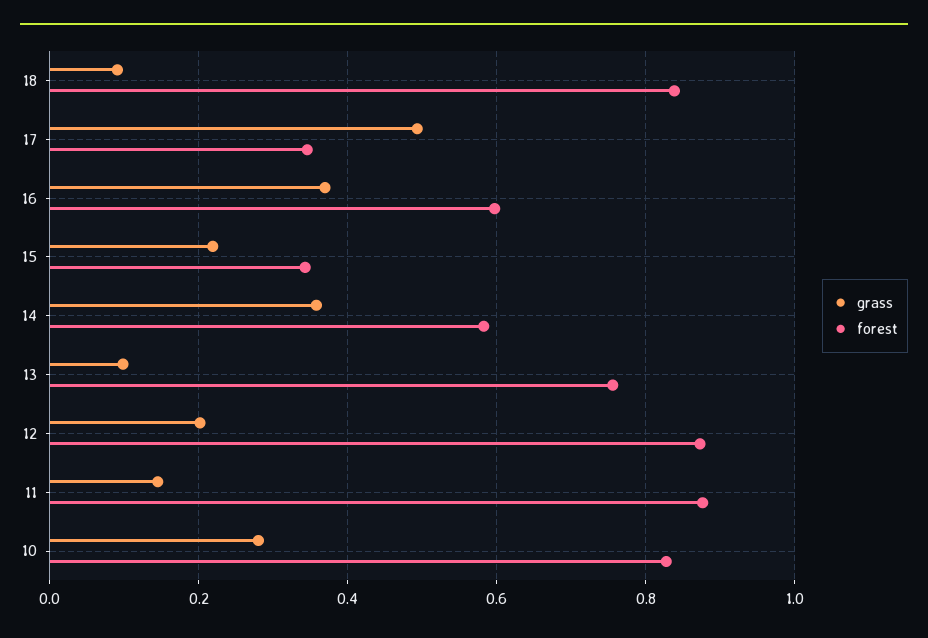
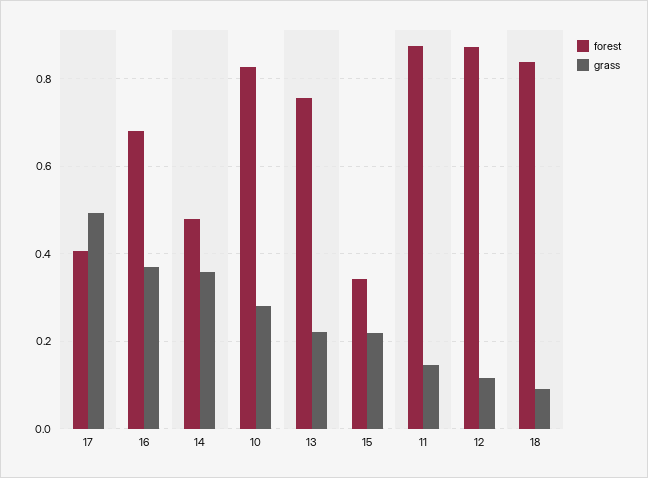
  {
    "grass": {
      "18": 0.1,
      "17": 0.5,
      "16": 0.36,
      "15": 0.22,
      "14": 0.36,
-     "13": 0.1,
+     "13": 0.22,
-     "12": 0.2,
+     "12": 0.12,
      "11": 0.14,
      "10": 0.28
    },
    "forest": {
      "18": 0.84,
-     "17": 0.34,
+     "17": 0.4,
-     "16": 0.6,
+     "16": 0.68,
      "15": 0.34,
-     "14": 0.58,
+     "14": 0.48,
      "13": 0.76,
      "12": 0.88,
      "11": 0.88,
      "10": 0.82
    }
  }

